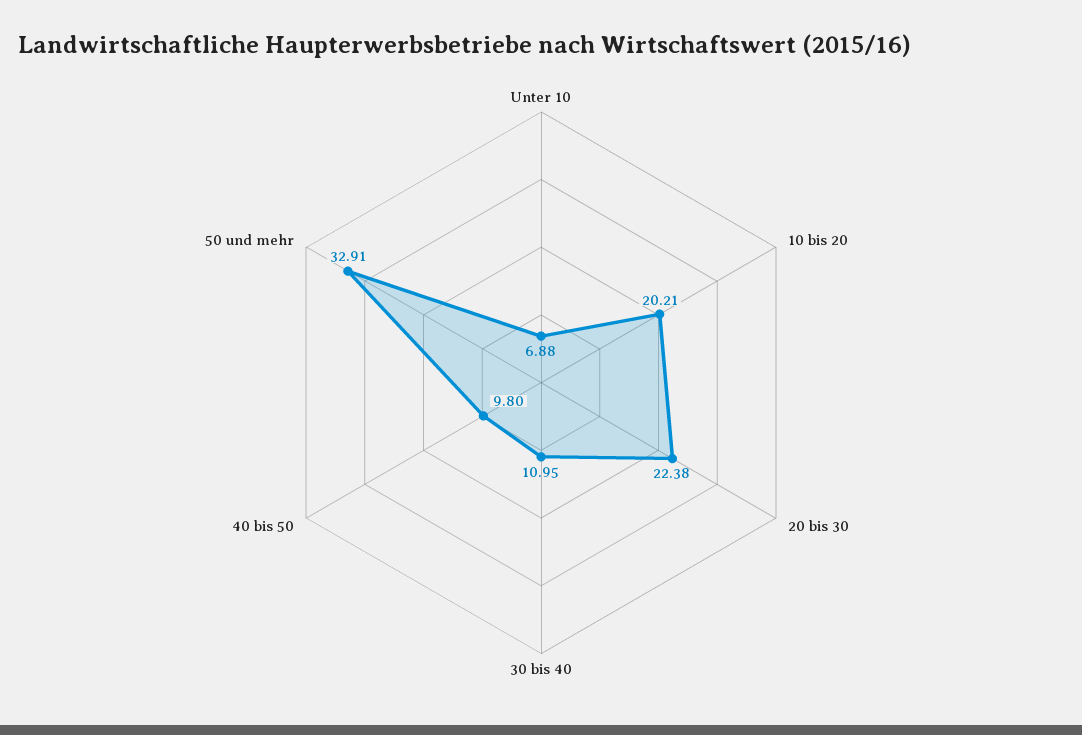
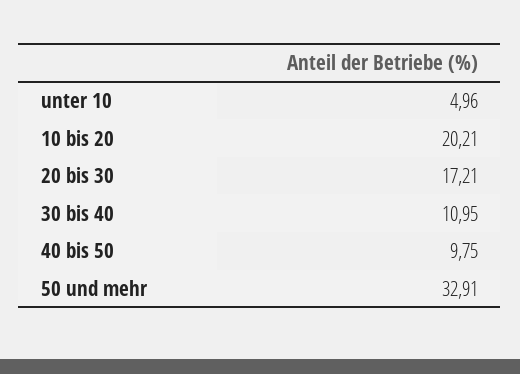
  {
-   "Unter 10": 6.88,
+   "Unter 10": 4.96,
    "10 bis 20": 20.21,
-   "20 bis 30": 22.38,
+   "20 bis 30": 17.21,
    "30 bis 40": 10.95,
-   "40 bis 50": 9.8,
+   "40 bis 50": 9.75,
    "50 und mehr": 32.91
  }

